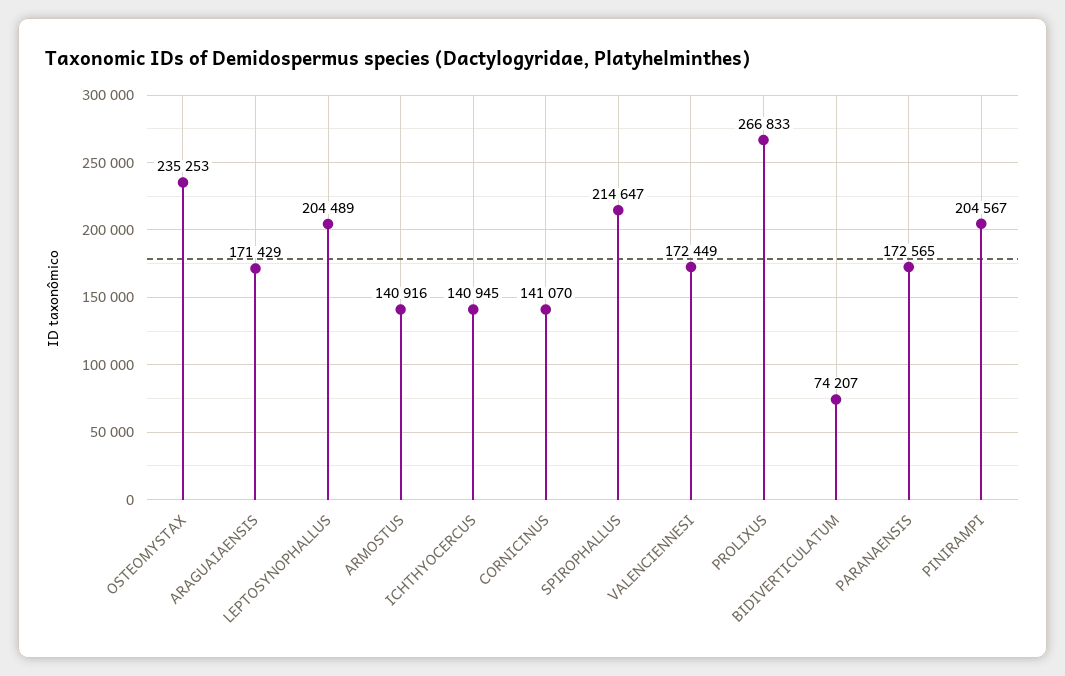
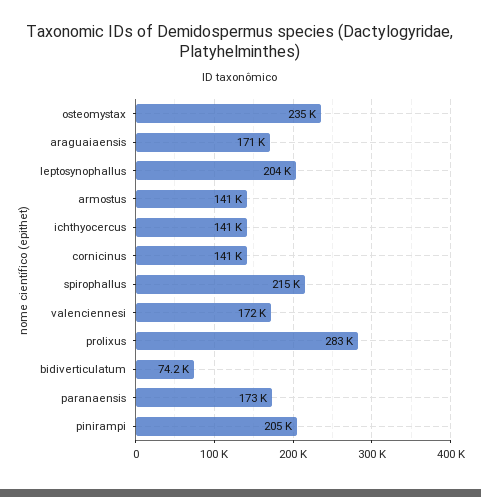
  {
    "OSTEOMYSTAX": 235253,
    "ARAGUAIAENSIS": 171429,
    "LEPTOSYNOPHALLUS": 204489,
    "ARMOSTUS": 140916,
    "ICHTHYOCERCUS": 140945,
    "CORNICINUS": 141070,
    "SPIROPHALLUS": 214647,
    "VALENCIENNESI": 172449,
-   "PROLIXUS": 266833,
+   "PROLIXUS": 283000,
    "BIDIVERTICULATUM": 74207,
    "PARANAENSIS": 172565,
    "PINIRAMPI": 204567
  }

